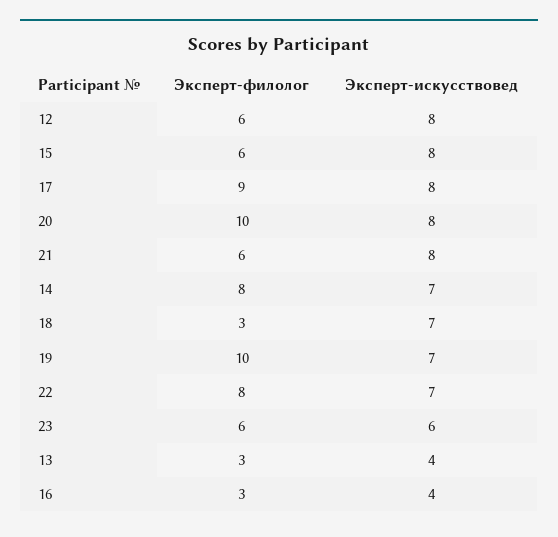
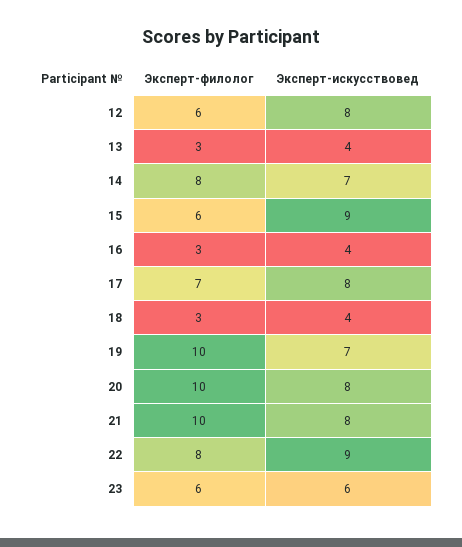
  {
    "Эксперт-филолог": {
      "12": 6,
      "15": 6,
-     "17": 9,
+     "17": 7,
      "20": 10,
-     "21": 6,
+     "21": 10,
      "14": 8,
      "18": 3,
      "19": 10,
      "22": 8,
      "23": 6,
      "13": 3,
      "16": 3
    },
    "Эксперт-искусствовед": {
      "12": 8,
-     "15": 8,
+     "15": 9,
      "17": 8,
      "20": 8,
      "21": 8,
      "14": 7,
-     "18": 7,
+     "18": 4,
      "19": 7,
-     "22": 7,
+     "22": 9,
      "23": 6,
      "13": 4,
      "16": 4
    }
  }

